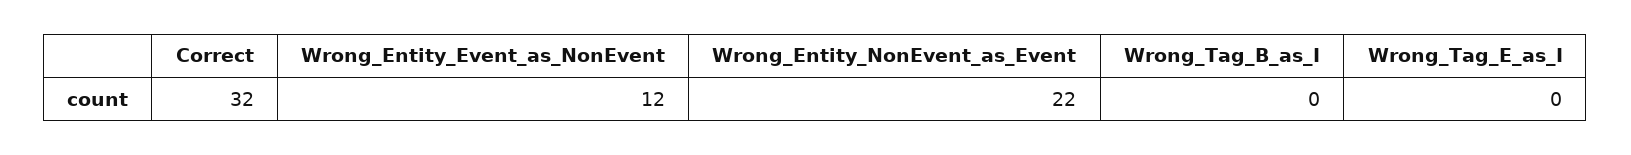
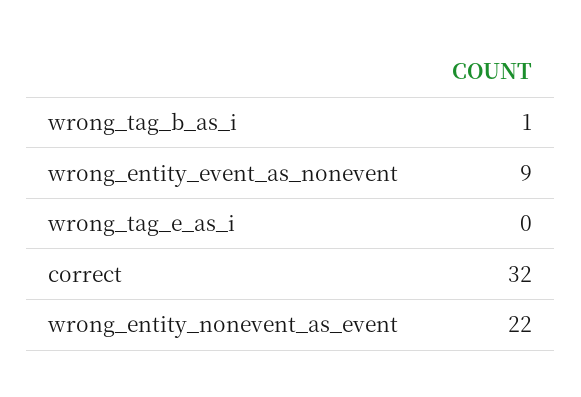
  {
    "Correct": 32,
-   "Wrong_Entity_Event_as_NonEvent": 12,
+   "Wrong_Entity_Event_as_NonEvent": 9,
    "Wrong_Entity_NonEvent_as_Event": 22,
-   "Wrong_Tag_B_as_I": 0,
+   "Wrong_Tag_B_as_I": 1,
    "Wrong_Tag_E_as_I": 0
  }

